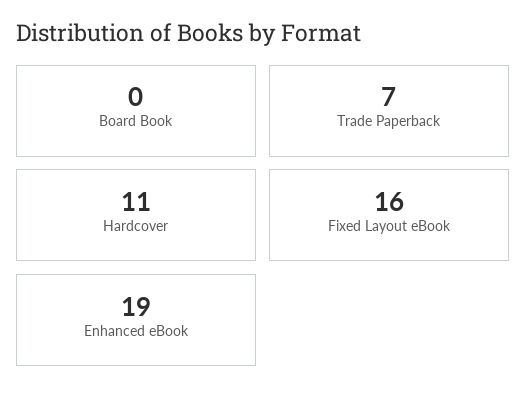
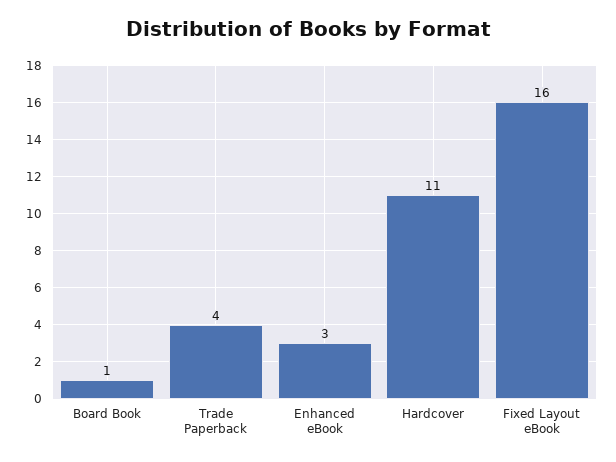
  {
-   "Board Book": 0,
+   "Board Book": 1,
-   "Trade Paperback": 7,
+   "Trade Paperback": 4,
    "Hardcover": 11,
    "Fixed Layout eBook": 16,
-   "Enhanced eBook": 19
+   "Enhanced eBook": 3
  }

